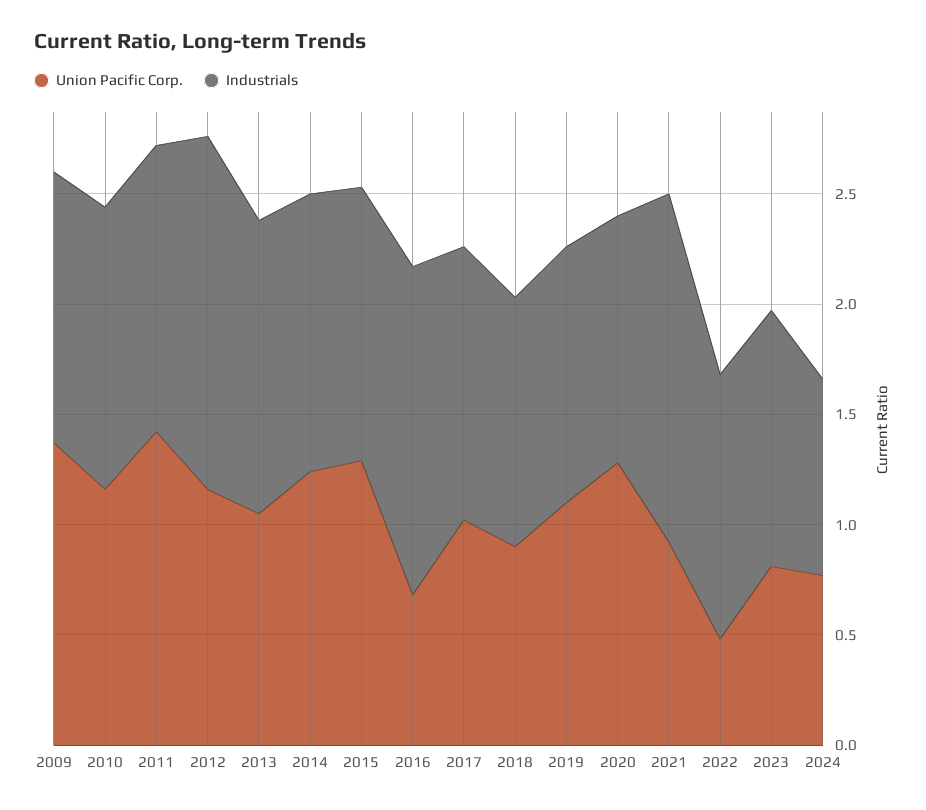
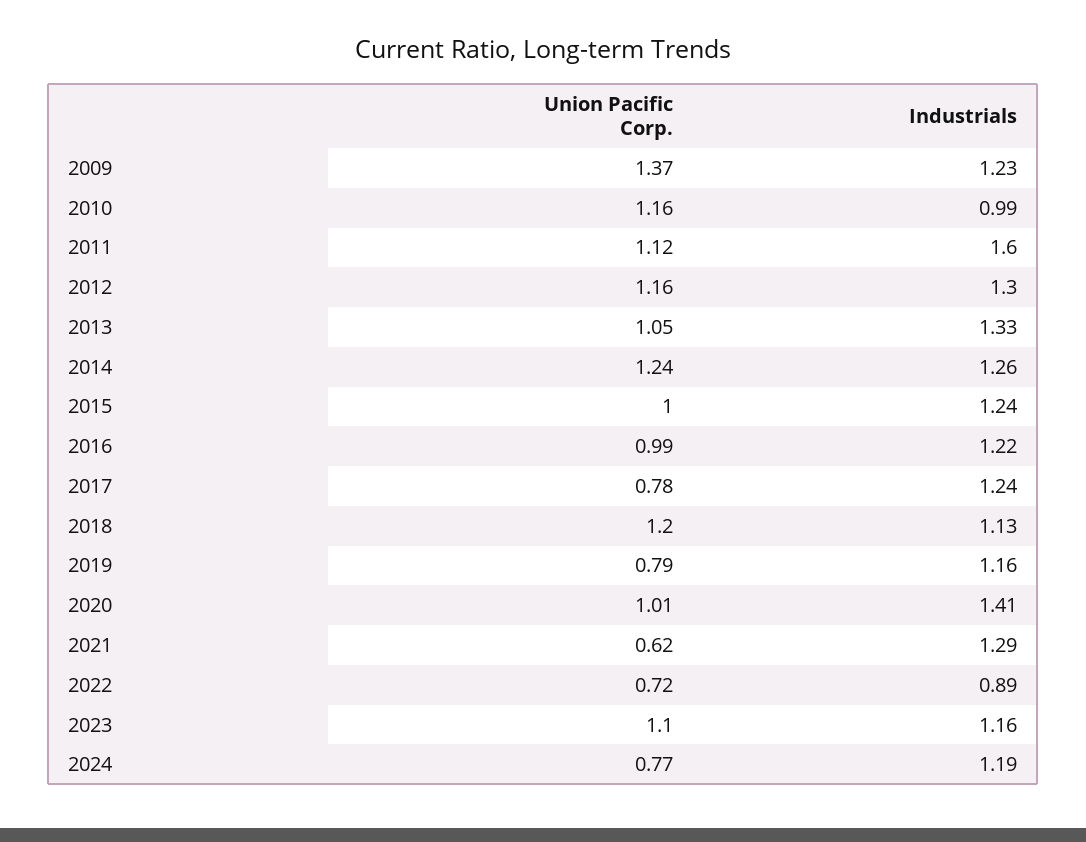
  {
    "Union Pacific Corp.": {
      "2009": 1.37,
      "2010": 1.16,
-     "2011": 1.4,
+     "2011": 1.12,
      "2012": 1.16,
      "2013": 1.05,
      "2014": 1.24,
-     "2015": 1.3,
+     "2015": 1,
-     "2016": 0.7,
+     "2016": 0.99,
-     "2017": 1,
+     "2017": 0.78,
-     "2018": 0.9,
+     "2018": 1.2,
-     "2019": 1.1,
+     "2019": 0.79,
-     "2020": 1.3,
+     "2020": 1.01,
-     "2021": 0.9,
+     "2021": 0.62,
-     "2022": 0.5,
+     "2022": 0.72,
-     "2023": 0.8,
+     "2023": 1.1,
      "2024": 0.77
    },
    "Industrials": {
      "2009": 1.23,
-     "2010": 1.3,
+     "2010": 0.99,
-     "2011": 1.3,
+     "2011": 1.6,
-     "2012": 1.6,
+     "2012": 1.3,
      "2013": 1.33,
      "2014": 1.26,
      "2015": 1.24,
-     "2016": 1.5,
+     "2016": 1.22,
      "2017": 1.24,
      "2018": 1.13,
      "2019": 1.16,
-     "2020": 1.1,
+     "2020": 1.41,
-     "2021": 1.6,
+     "2021": 1.29,
-     "2022": 1.2,
+     "2022": 0.89,
      "2023": 1.16,
-     "2024": 0.9
+     "2024": 1.19
    }
  }

